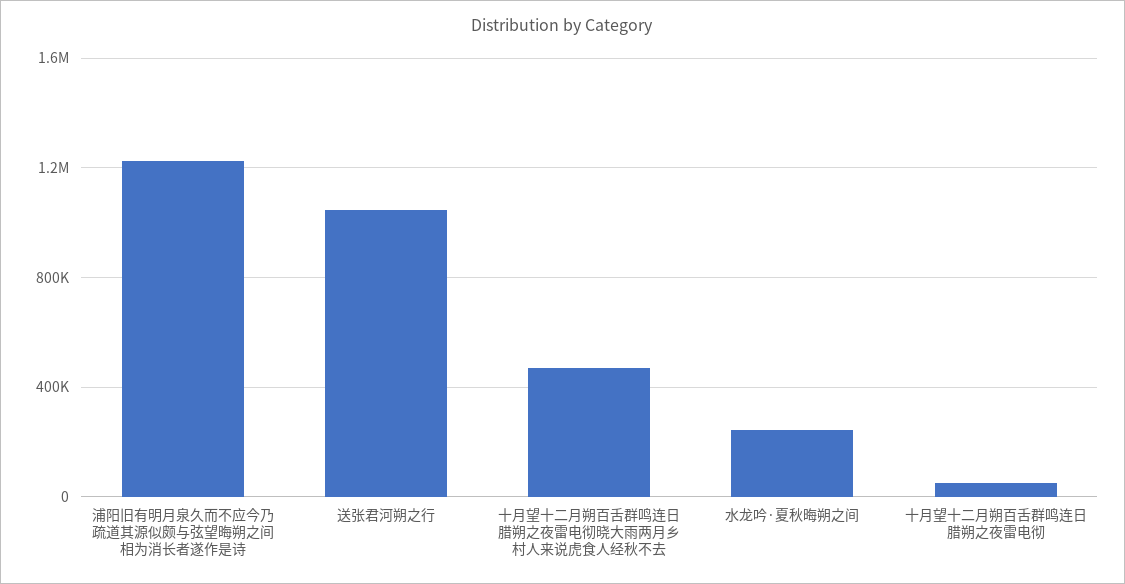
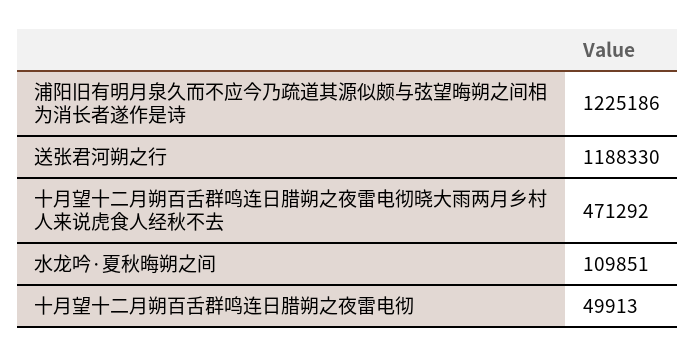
  {
    "浦阳旧有明月泉久而不应今乃疏道其源似颇与弦望晦朔之间相为消长者遂作是诗": 1225186,
-   "送张君河朔之行": 1050000,
+   "送张君河朔之行": 1188330,
    "十月望十二月朔百舌群鸣连日腊朔之夜雷电彻晓大雨两月乡村人来说虎食人经秋不去": 471292,
-   "水龙吟·夏秋晦朔之间": 250000,
+   "水龙吟·夏秋晦朔之间": 109851,
    "十月望十二月朔百舌群鸣连日腊朔之夜雷电彻": 49913
  }

